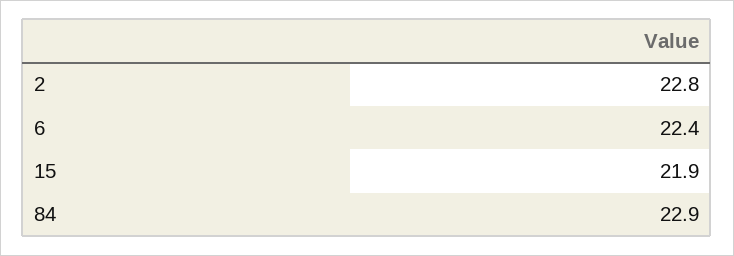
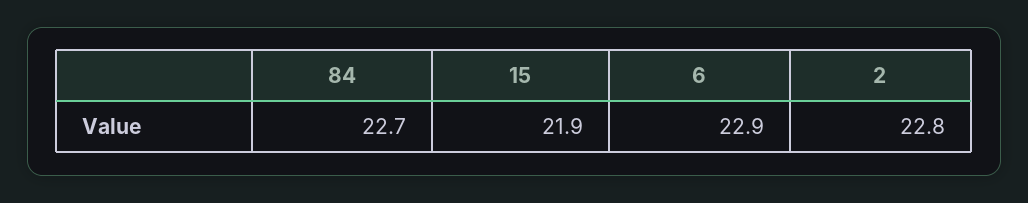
  {
    "2": 22.8,
-   "6": 22.4,
+   "6": 22.9,
    "15": 21.9,
-   "84": 22.9
+   "84": 22.7
  }

